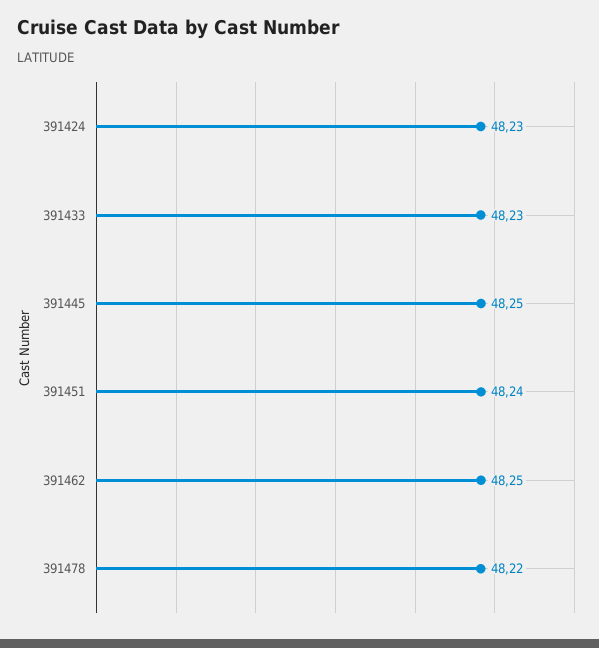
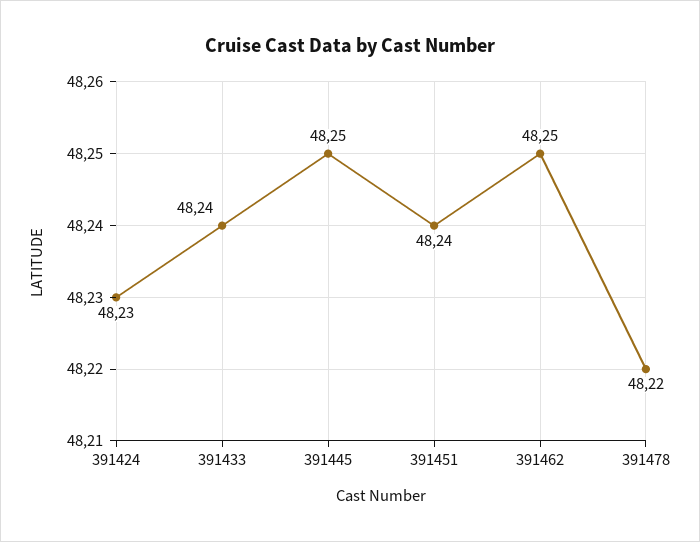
  {
    "391424": 48.23,
-   "391433": 48.23,
+   "391433": 48.24,
    "391445": 48.25,
    "391451": 48.24,
    "391462": 48.25,
    "391478": 48.22
  }

